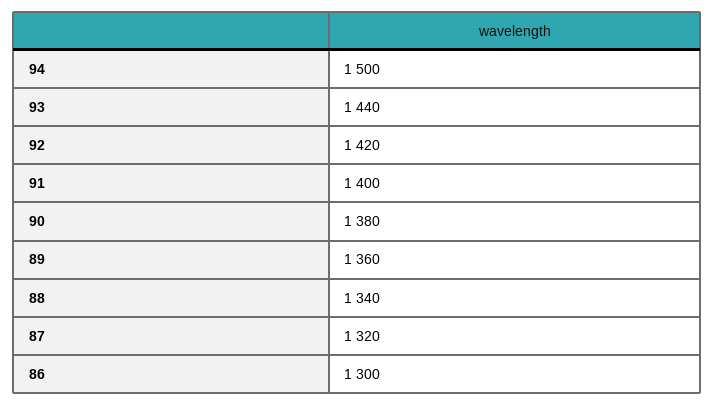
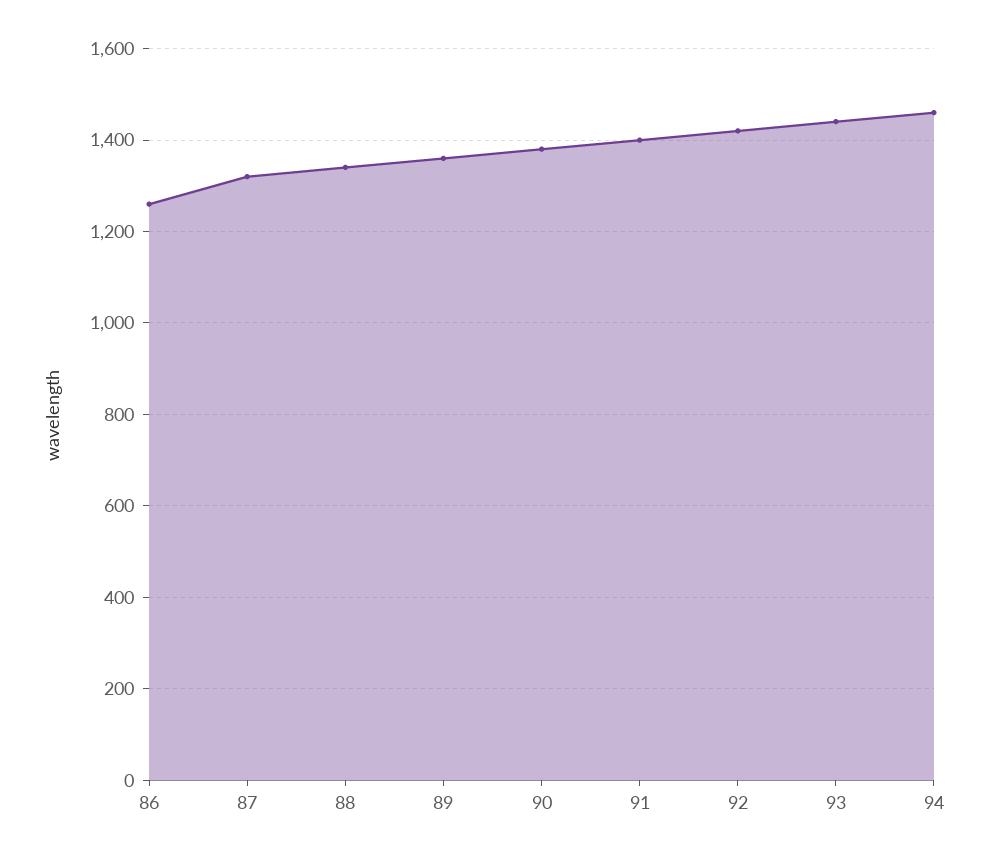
  {
-   "94": 1500,
+   "94": 1460,
    "93": 1440,
    "92": 1420,
    "91": 1400,
    "90": 1380,
    "89": 1360,
    "88": 1340,
    "87": 1320,
-   "86": 1300
+   "86": 1260
  }

